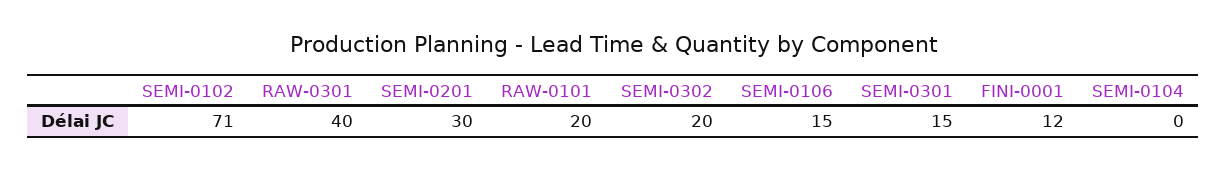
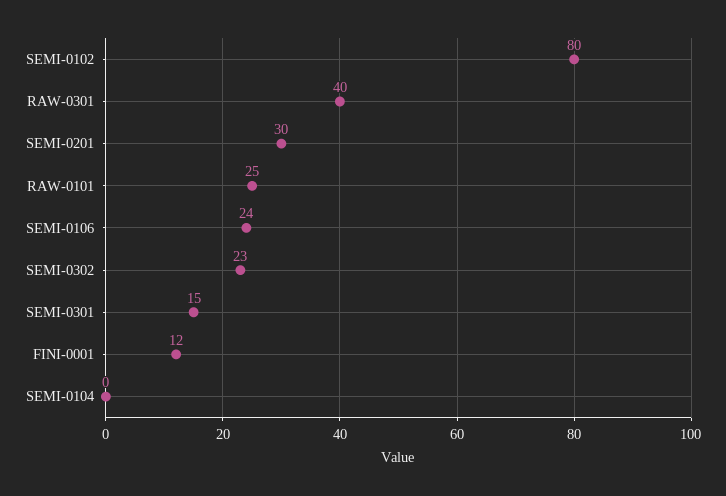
  {
-   "SEMI-0102": 71,
+   "SEMI-0102": 80,
    "RAW-0301": 40,
    "SEMI-0201": 30,
-   "RAW-0101": 20,
+   "RAW-0101": 25,
-   "SEMI-0302": 20,
+   "SEMI-0302": 23,
-   "SEMI-0106": 15,
+   "SEMI-0106": 24,
    "SEMI-0301": 15,
    "FINI-0001": 12,
    "SEMI-0104": 0
  }

